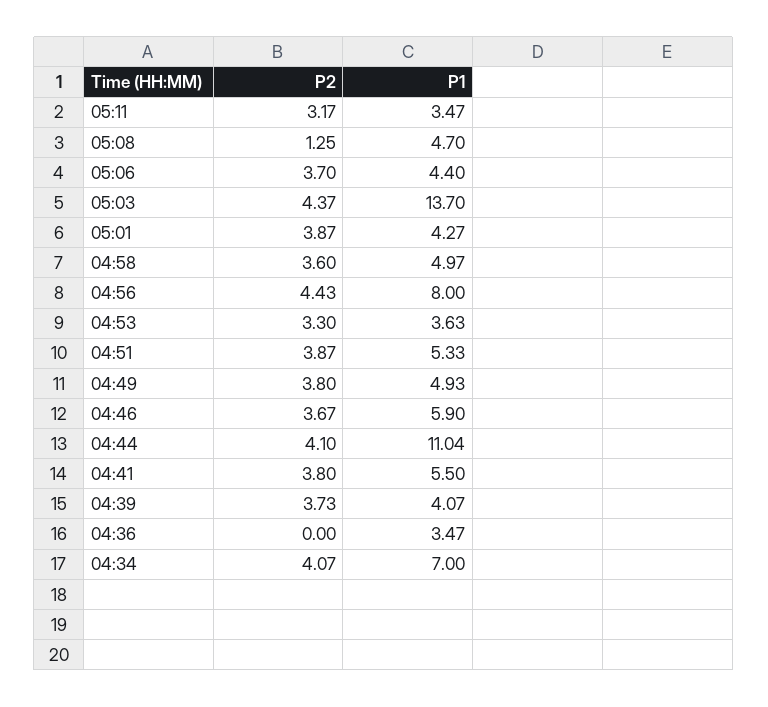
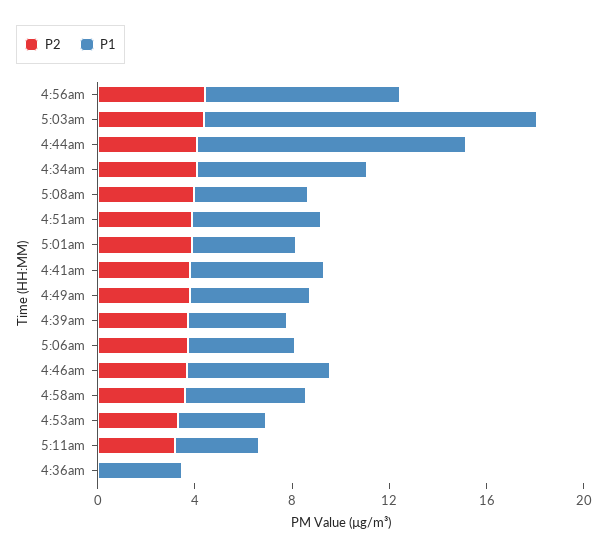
  {
    "P2": {
      "05:11": 3.17,
-     "05:08": 1.25,
+     "05:08": 4,
      "05:06": 3.7,
      "05:03": 4.37,
      "05:01": 3.87,
      "04:58": 3.6,
      "04:56": 4.43,
      "04:53": 3.3,
      "04:51": 3.87,
      "04:49": 3.8,
      "04:46": 3.67,
      "04:44": 4.1,
      "04:41": 3.8,
      "04:39": 3.73,
      "04:36": 0,
      "04:34": 4.07
    },
    "P1": {
      "05:11": 3.47,
      "05:08": 4.7,
      "05:06": 4.4,
      "05:03": 13.7,
      "05:01": 4.27,
      "04:58": 4.97,
      "04:56": 8,
      "04:53": 3.63,
      "04:51": 5.33,
      "04:49": 4.93,
      "04:46": 5.9,
      "04:44": 11.04,
      "04:41": 5.5,
      "04:39": 4.07,
      "04:36": 3.47,
      "04:34": 7
    }
  }

